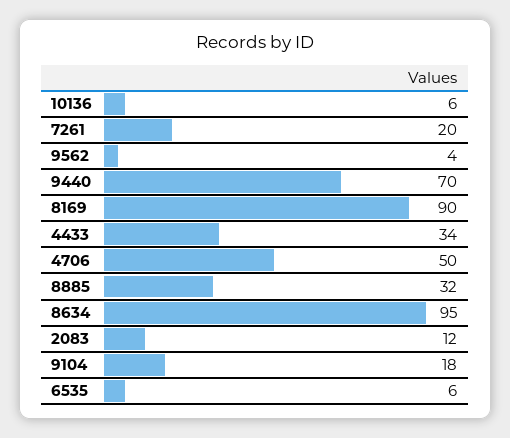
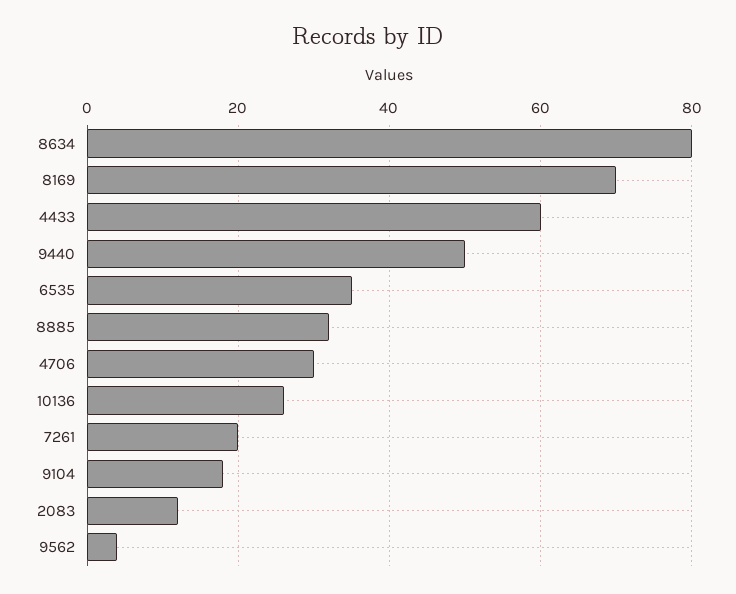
  {
-   "10136": 6,
+   "10136": 25,
    "7261": 20,
    "9562": 4,
-   "9440": 70,
+   "9440": 50,
-   "8169": 90,
+   "8169": 70,
-   "4433": 34,
+   "4433": 60,
-   "4706": 50,
+   "4706": 30,
    "8885": 32,
-   "8634": 95,
+   "8634": 80,
    "2083": 12,
    "9104": 18,
-   "6535": 6
+   "6535": 35
  }

